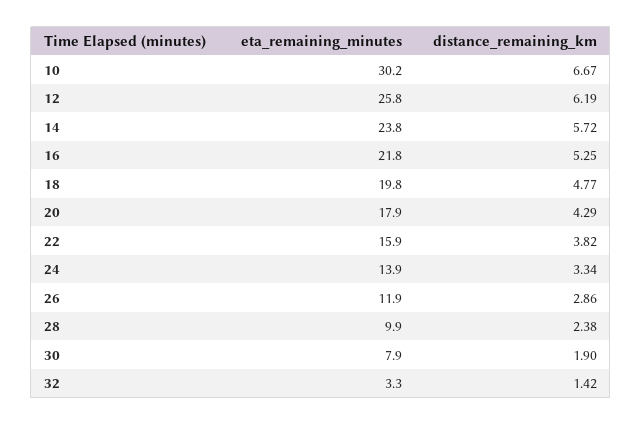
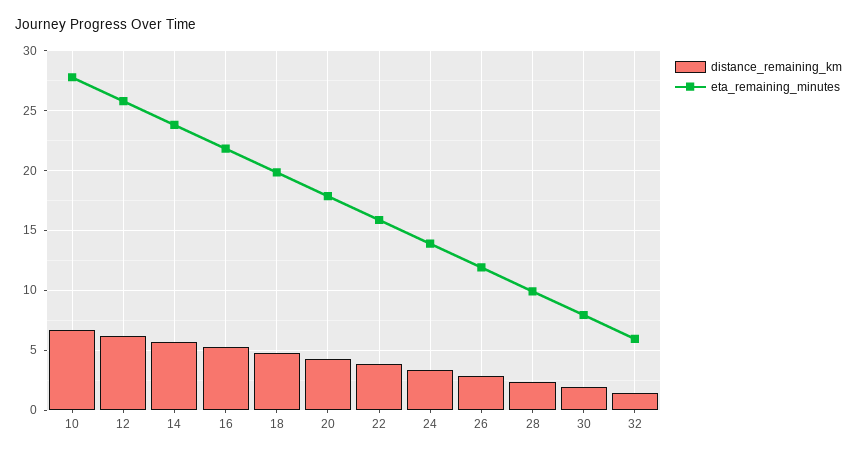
  {
    "eta_remaining_minutes": {
-     "10": 30.2,
+     "10": 28,
      "12": 25.8,
      "14": 23.8,
      "16": 21.8,
      "18": 19.8,
      "20": 17.9,
      "22": 15.9,
      "24": 13.9,
      "26": 11.9,
      "28": 9.9,
      "30": 7.9,
-     "32": 3.3
+     "32": 6
    },
    "distance_remaining_km": {
      "10": 6.67,
      "12": 6.19,
      "14": 5.72,
      "16": 5.25,
      "18": 4.77,
      "20": 4.29,
      "22": 3.82,
      "24": 3.34,
      "26": 2.86,
      "28": 2.38,
      "30": 1.9,
      "32": 1.42
    }
  }

